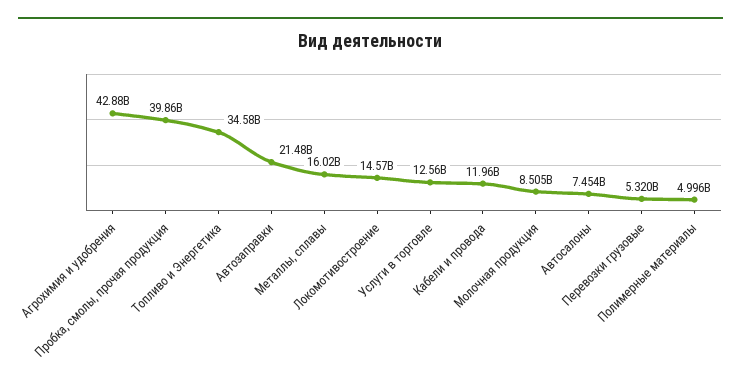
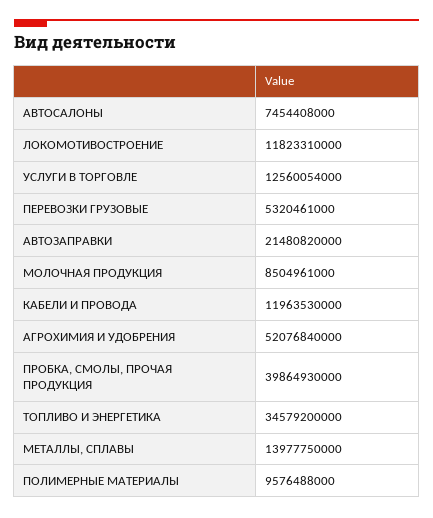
  {
-   "Агрохимия и удобрения": 42880000000,
+   "Агрохимия и удобрения": 52076840000,
    "Пробка, смолы, прочая продукция": 39864930000,
    "Топливо и Энергетика": 34579200000,
    "Автозаправки": 21480820000,
-   "Металлы, сплавы": 16020000000,
+   "Металлы, сплавы": 13977750000,
-   "Локомотивостроение": 14570000000,
+   "Локомотивостроение": 11823310000,
    "Услуги в торговле": 12560054000,
    "Кабели и провода": 11963530000,
    "Молочная продукция": 8504961000,
    "Автосалоны": 7454408000,
    "Перевозки грузовые": 5320461000,
-   "Полимерные материалы": 4996000000
+   "Полимерные материалы": 9576488000
  }

